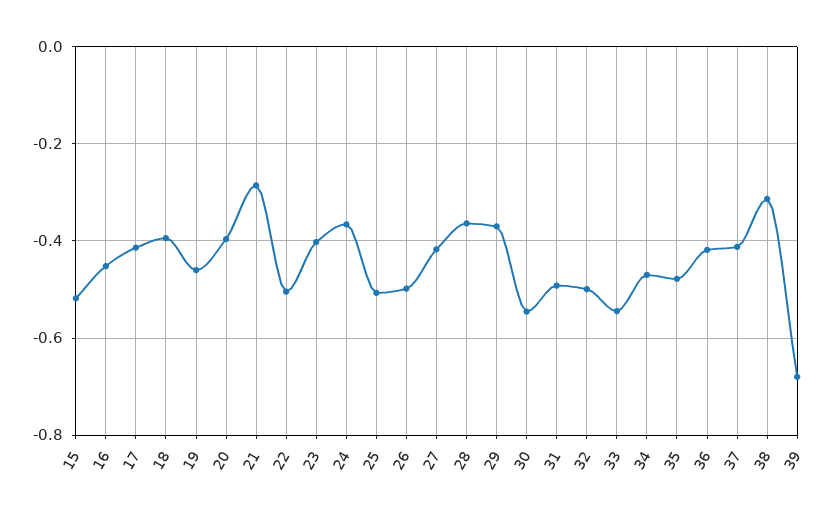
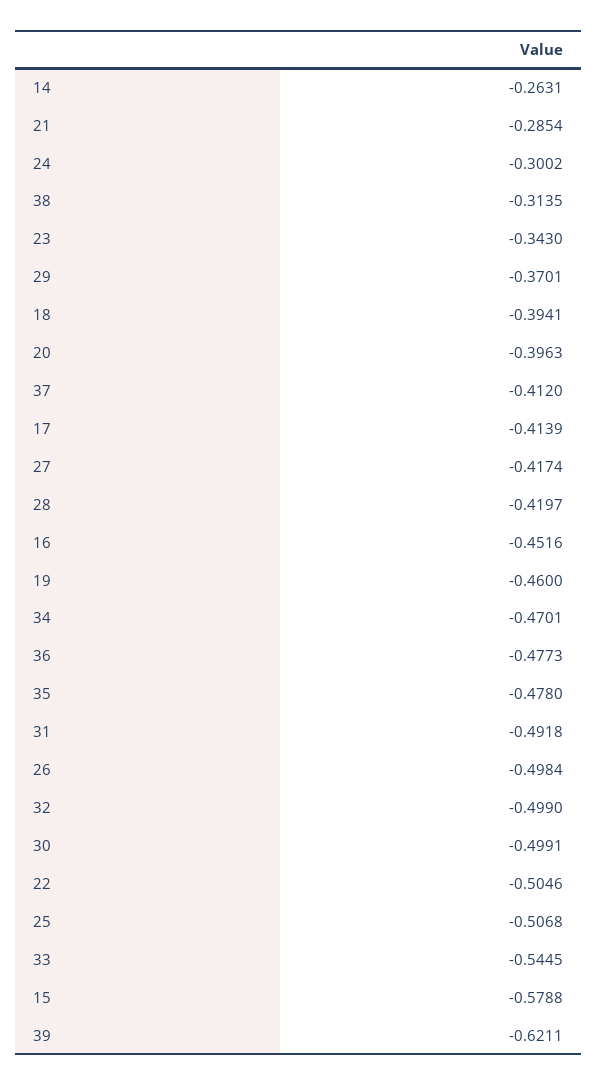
  {
-   "15": -0.52,
+   "15": -0.5788,
    "16": -0.4516,
    "17": -0.4139,
    "18": -0.3941,
    "19": -0.46,
    "20": -0.3963,
    "21": -0.2854,
    "22": -0.5046,
-   "23": -0.4,
+   "23": -0.343,
-   "24": -0.36,
+   "24": -0.3002,
    "25": -0.5068,
    "26": -0.4984,
    "27": -0.4174,
-   "28": -0.36,
+   "28": -0.4197,
    "29": -0.3701,
-   "30": -0.54,
+   "30": -0.4991,
    "31": -0.4918,
    "32": -0.499,
    "33": -0.5445,
    "34": -0.4701,
    "35": -0.478,
-   "36": -0.42,
+   "36": -0.4773,
    "37": -0.412,
    "38": -0.3135,
-   "39": -0.68
+   "39": -0.6211,
+   "14": -0.2631
  }

